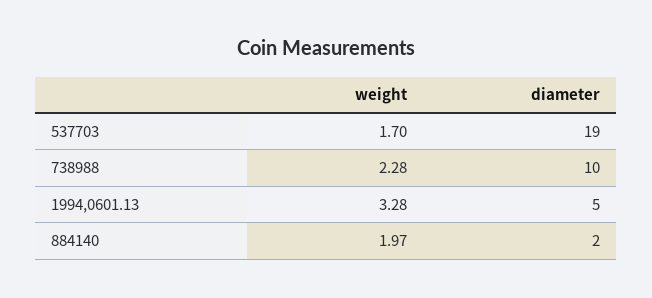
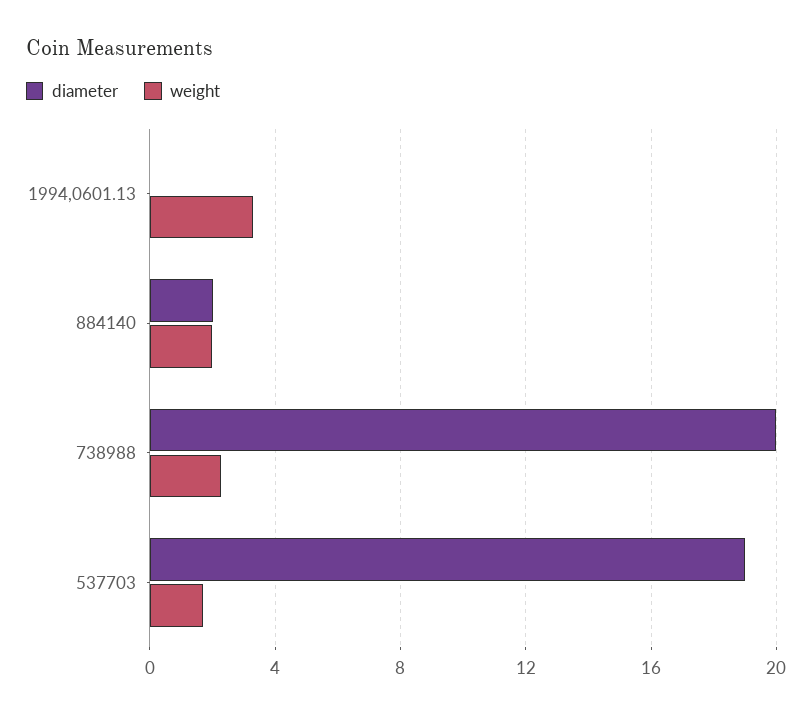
  {
    "weight": {
      "537703": 1.7,
      "738988": 2.28,
      "1994,0601.13": 3.28,
      "884140": 1.97
    },
    "diameter": {
      "537703": 19,
-     "738988": 10,
+     "738988": 20,
-     "1994,0601.13": 5,
+     "1994,0601.13": 0,
      "884140": 2
    }
  }

